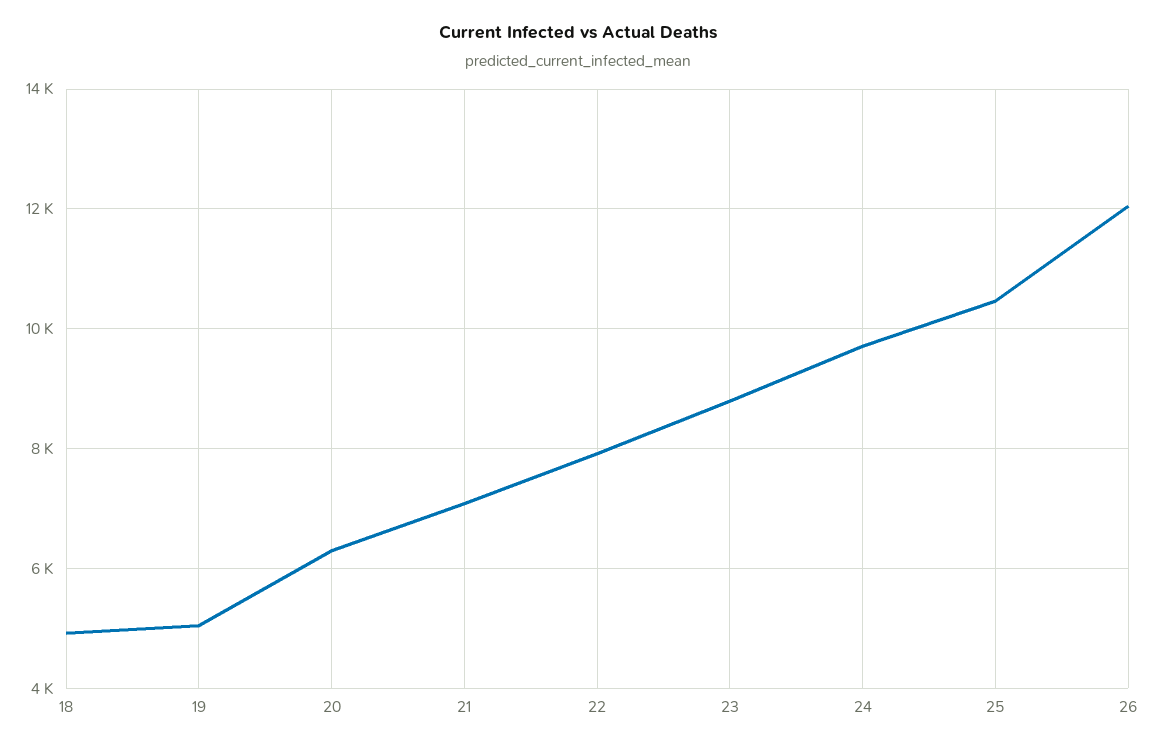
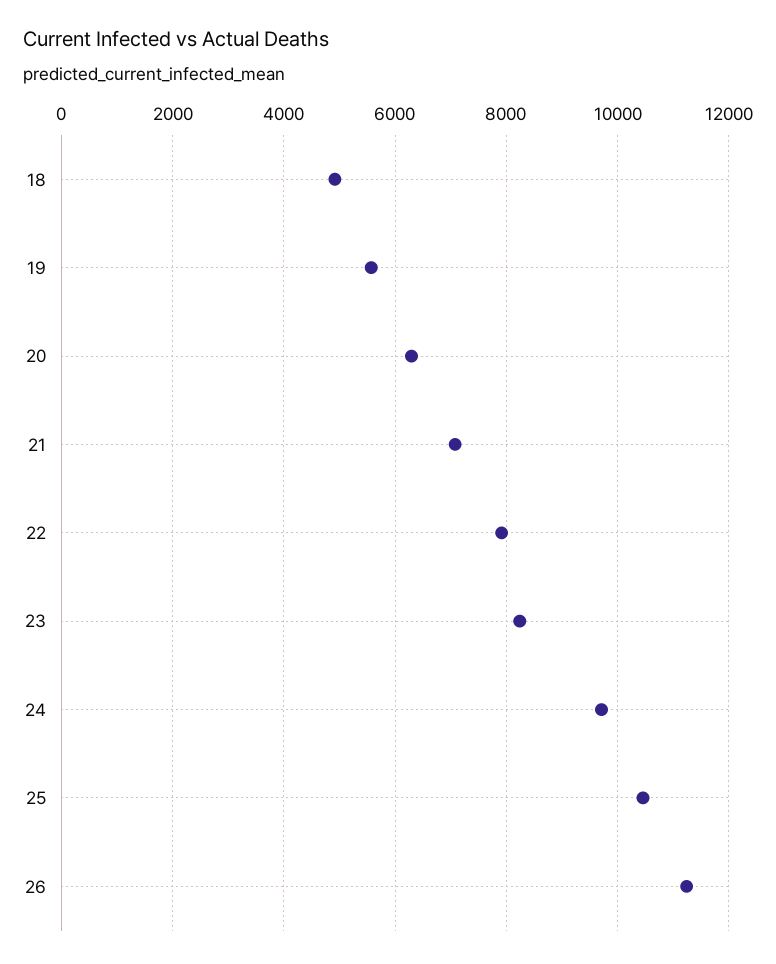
  {
    "18": 5000,
-   "19": 5000,
+   "19": 5600,
    "20": 6200,
    "21": 7000,
    "22": 8000,
-   "23": 8800,
+   "23": 8200,
    "24": 9800,
    "25": 10400,
-   "26": 12000
+   "26": 11200
  }

